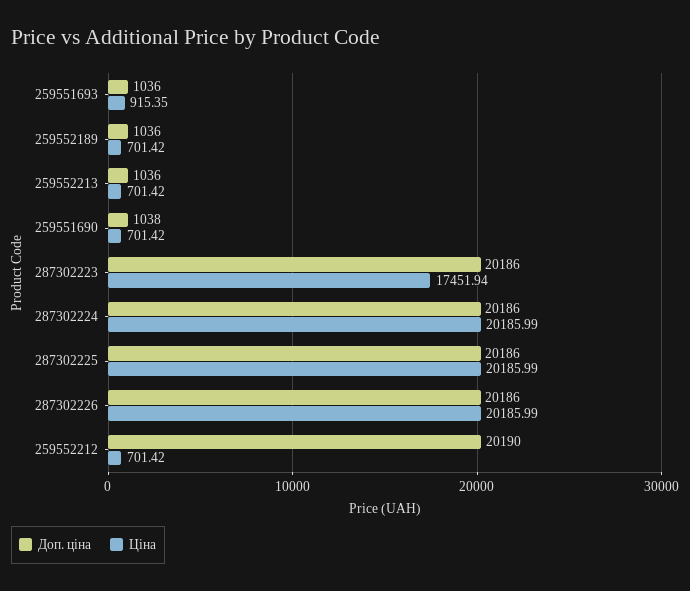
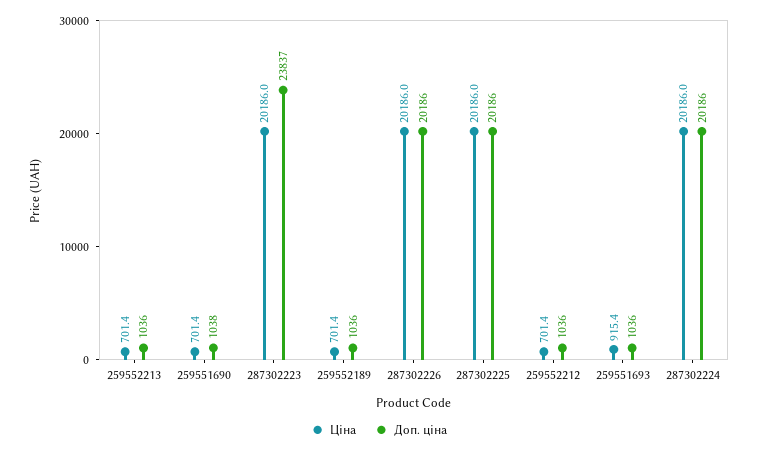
  {
    "Доп. ціна": {
      "259551693": 1036,
      "259552189": 1036,
      "259552213": 1036,
      "259551690": 1038,
-     "287302223": 20186,
+     "287302223": 23837,
      "287302224": 20186,
      "287302225": 20186,
      "287302226": 20186,
-     "259552212": 20190
+     "259552212": 1036
    },
    "Ціна": {
      "259551693": 915.35,
      "259552189": 701.42,
      "259552213": 701.42,
      "259551690": 701.42,
-     "287302223": 17451.94,
+     "287302223": 20186,
      "287302224": 20185.99,
      "287302225": 20185.99,
      "287302226": 20185.99,
      "259552212": 701.42
    }
  }

